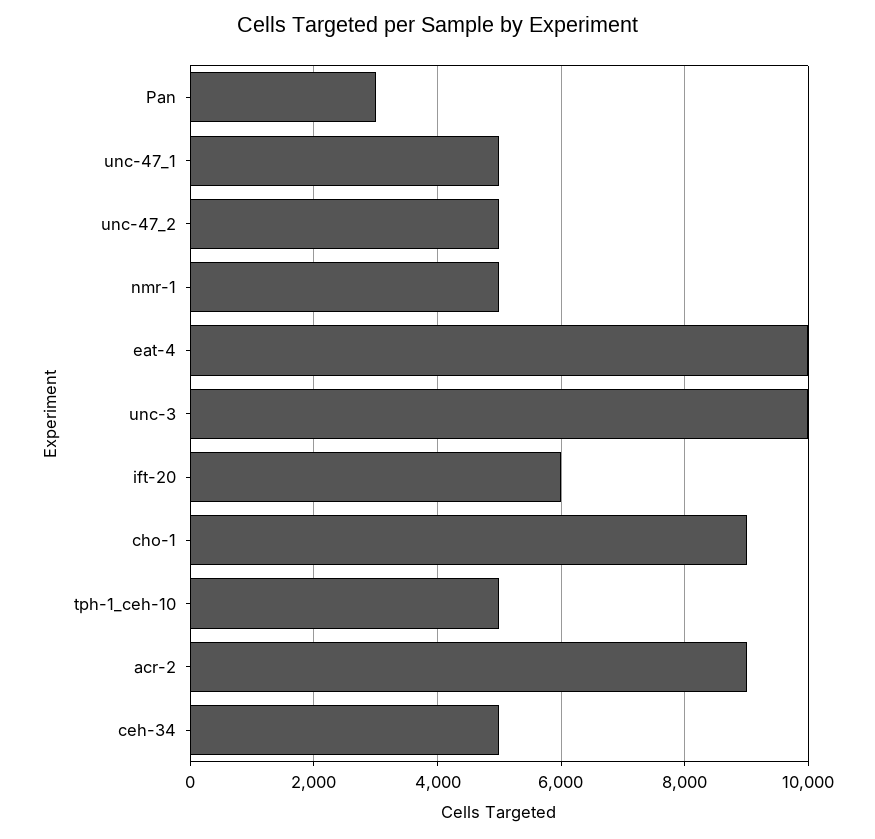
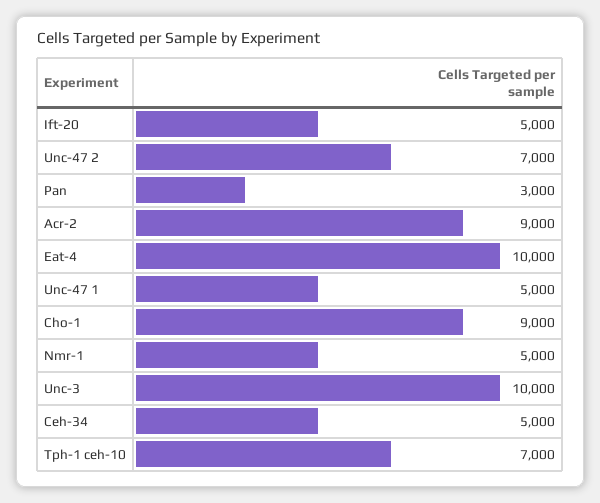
  {
    "Pan": 3000,
    "unc-47_1": 5000,
-   "unc-47_2": 5000,
+   "unc-47_2": 7000,
    "nmr-1": 5000,
    "eat-4": 10000,
    "unc-3": 10000,
-   "ift-20": 6000,
+   "ift-20": 5000,
    "cho-1": 9000,
-   "tph-1_ceh-10": 5000,
+   "tph-1_ceh-10": 7000,
    "acr-2": 9000,
    "ceh-34": 5000
  }

